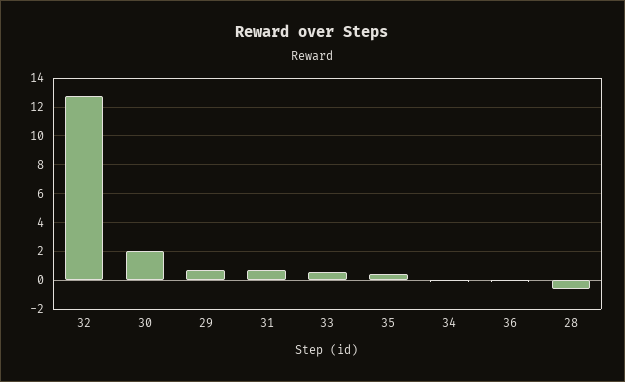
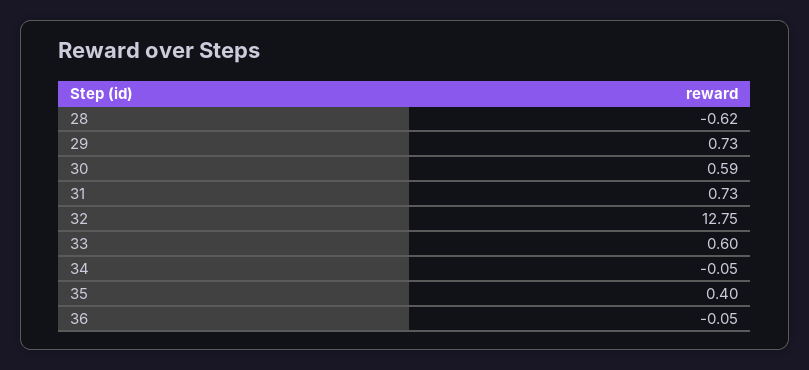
  {
    "32": 12.75,
-   "30": 2,
+   "30": 0.59,
    "29": 0.73,
    "31": 0.73,
    "33": 0.6,
    "35": 0.4,
    "34": -0.05,
    "36": -0.05,
    "28": -0.62
  }

